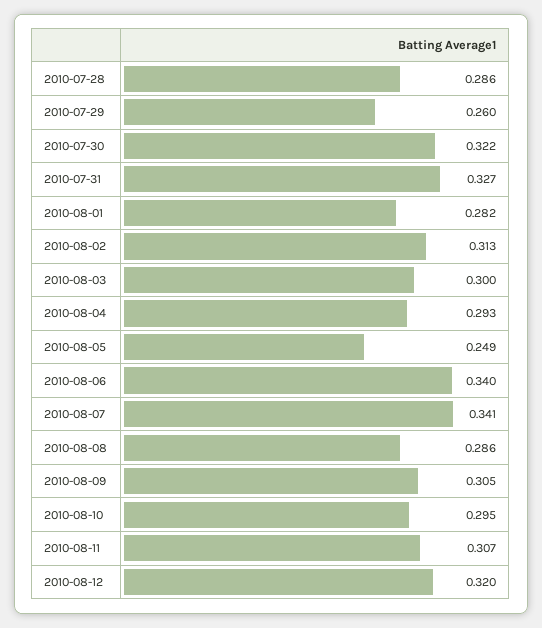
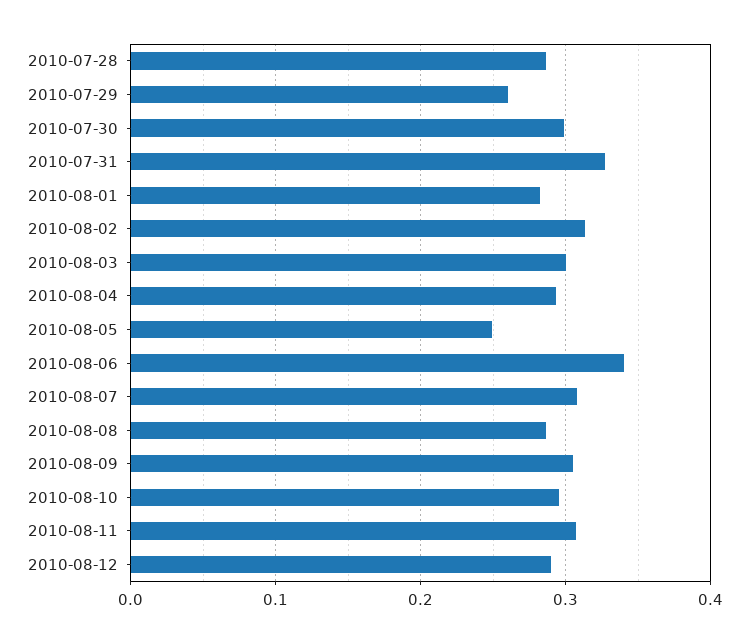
  {
    "2010-07-28": 0.286,
    "2010-07-29": 0.26,
-   "2010-07-30": 0.322,
+   "2010-07-30": 0.3,
    "2010-07-31": 0.327,
    "2010-08-01": 0.282,
    "2010-08-02": 0.313,
    "2010-08-03": 0.3,
    "2010-08-04": 0.293,
    "2010-08-05": 0.249,
    "2010-08-06": 0.34,
-   "2010-08-07": 0.341,
+   "2010-08-07": 0.31,
    "2010-08-08": 0.286,
    "2010-08-09": 0.305,
    "2010-08-10": 0.295,
    "2010-08-11": 0.307,
-   "2010-08-12": 0.32
+   "2010-08-12": 0.29
  }

